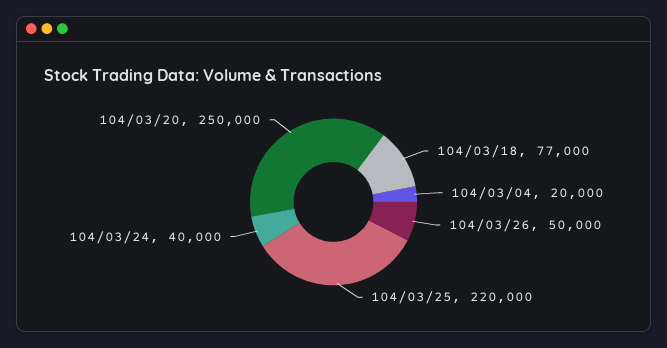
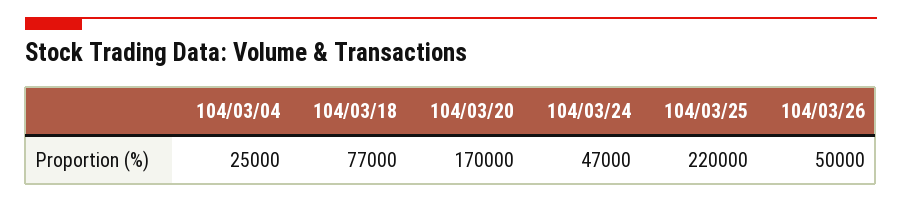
  {
    "104/03/18": 77000,
-   "104/03/04": 20000,
+   "104/03/04": 25000,
    "104/03/26": 50000,
    "104/03/25": 220000,
-   "104/03/24": 40000,
+   "104/03/24": 47000,
-   "104/03/20": 250000
+   "104/03/20": 170000
  }

